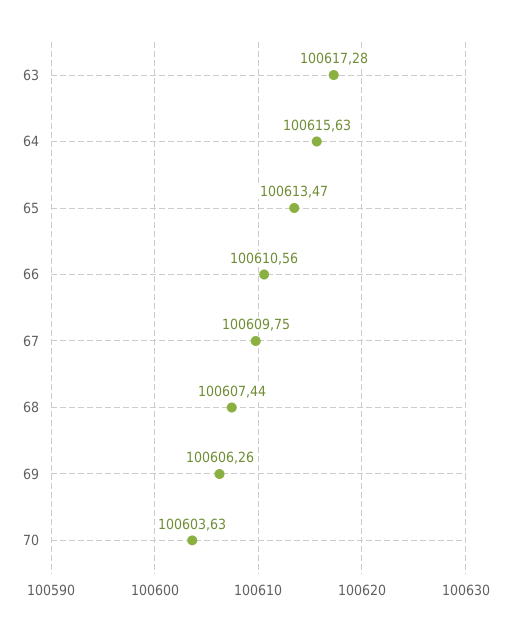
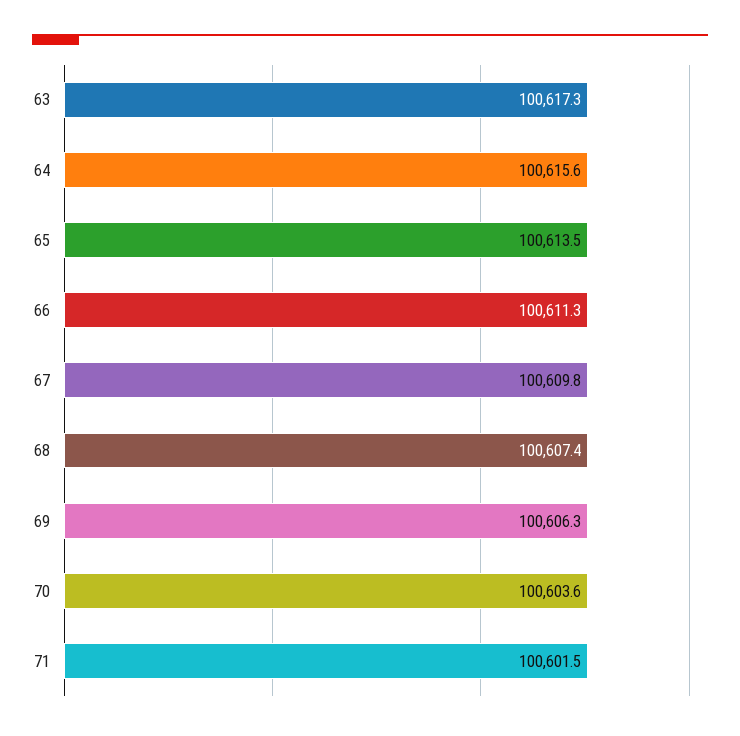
  {
    "63": 100617.28,
    "64": 100615.63,
    "65": 100613.47,
-   "66": 100610.56,
+   "66": 100611.3,
    "67": 100609.75,
    "68": 100607.44,
    "69": 100606.26,
-   "70": 100603.63
+   "70": 100603.63,
+   "71": 100601.5
  }

